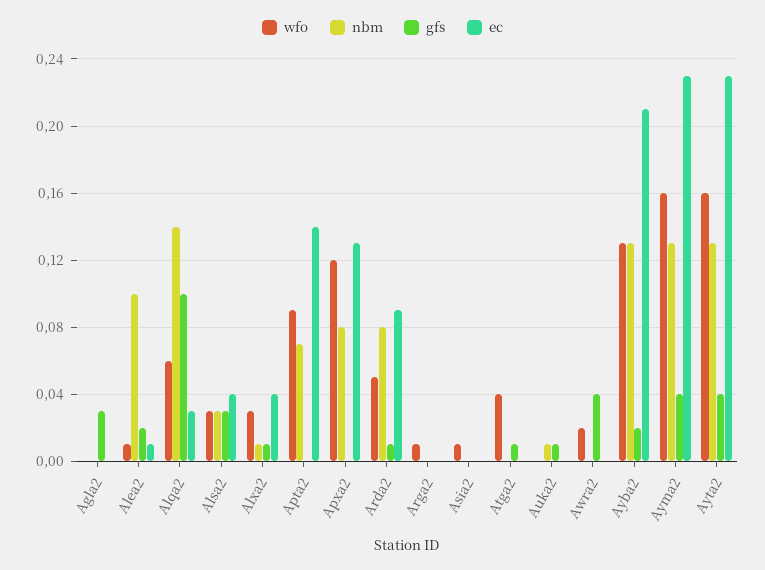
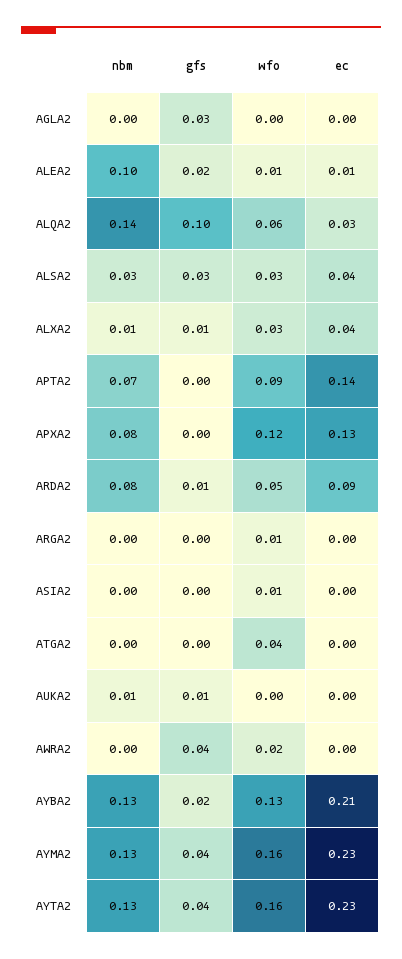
  {
    "wfo": {
      "Agla2": 0,
      "Alea2": 0.01,
      "Alqa2": 0.06,
      "Alsa2": 0.03,
      "Alxa2": 0.03,
      "Apta2": 0.09,
      "Apxa2": 0.12,
      "Arda2": 0.05,
      "Arga2": 0.01,
      "Asia2": 0.01,
      "Atga2": 0.04,
      "Auka2": 0,
      "Awra2": 0.02,
      "Ayba2": 0.13,
      "Ayma2": 0.16,
      "Ayta2": 0.16
    },
    "nbm": {
      "Agla2": 0,
      "Alea2": 0.1,
      "Alqa2": 0.14,
      "Alsa2": 0.03,
      "Alxa2": 0.01,
      "Apta2": 0.07,
      "Apxa2": 0.08,
      "Arda2": 0.08,
      "Arga2": 0,
      "Asia2": 0,
      "Atga2": 0,
      "Auka2": 0.01,
      "Awra2": 0,
      "Ayba2": 0.13,
      "Ayma2": 0.13,
      "Ayta2": 0.13
    },
    "gfs": {
      "Agla2": 0.03,
      "Alea2": 0.02,
      "Alqa2": 0.1,
      "Alsa2": 0.03,
      "Alxa2": 0.01,
      "Apta2": 0,
      "Apxa2": 0,
      "Arda2": 0.01,
      "Arga2": 0,
      "Asia2": 0,
-     "Atga2": 0.01,
+     "Atga2": 0,
      "Auka2": 0.01,
      "Awra2": 0.04,
      "Ayba2": 0.02,
      "Ayma2": 0.04,
      "Ayta2": 0.04
    },
    "ec": {
      "Agla2": 0,
      "Alea2": 0.01,
      "Alqa2": 0.03,
      "Alsa2": 0.04,
      "Alxa2": 0.04,
      "Apta2": 0.14,
      "Apxa2": 0.13,
      "Arda2": 0.09,
      "Arga2": 0,
      "Asia2": 0,
      "Atga2": 0,
      "Auka2": 0,
      "Awra2": 0,
      "Ayba2": 0.21,
      "Ayma2": 0.23,
      "Ayta2": 0.23
    }
  }

